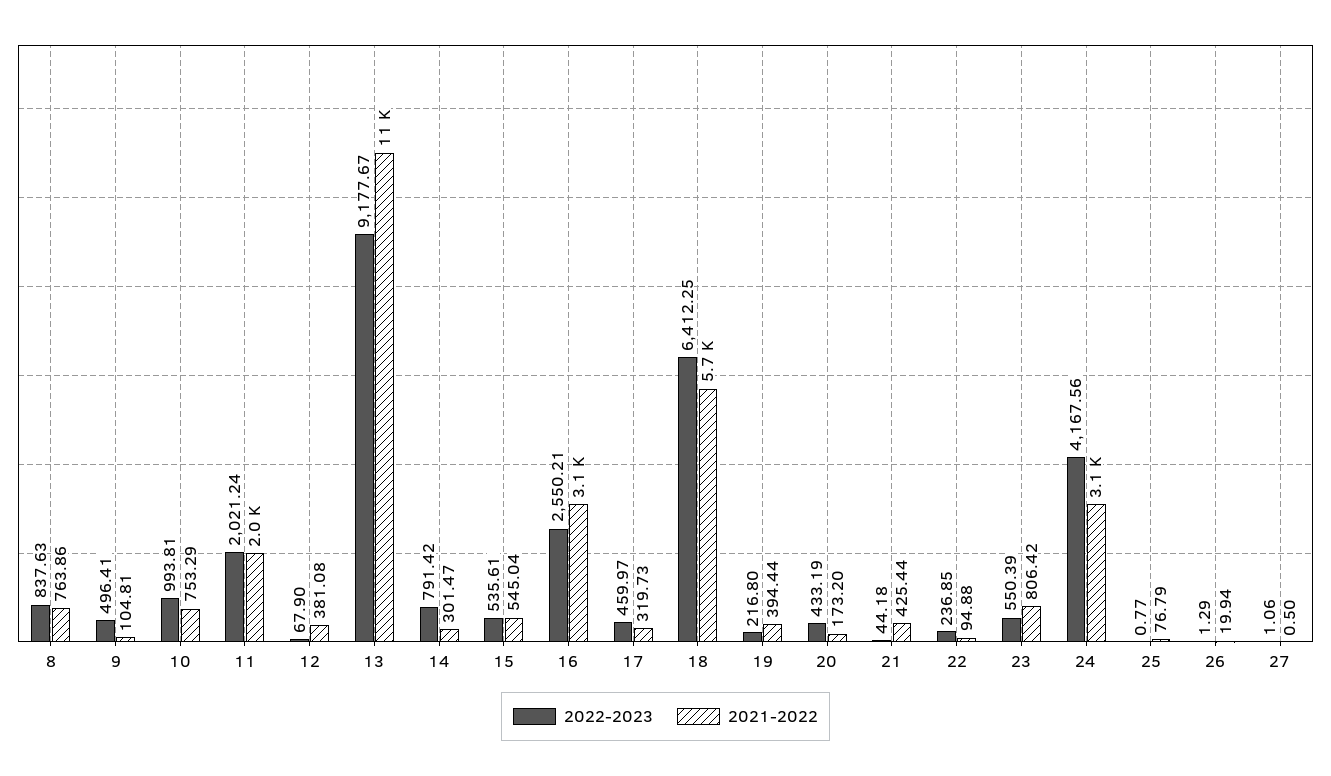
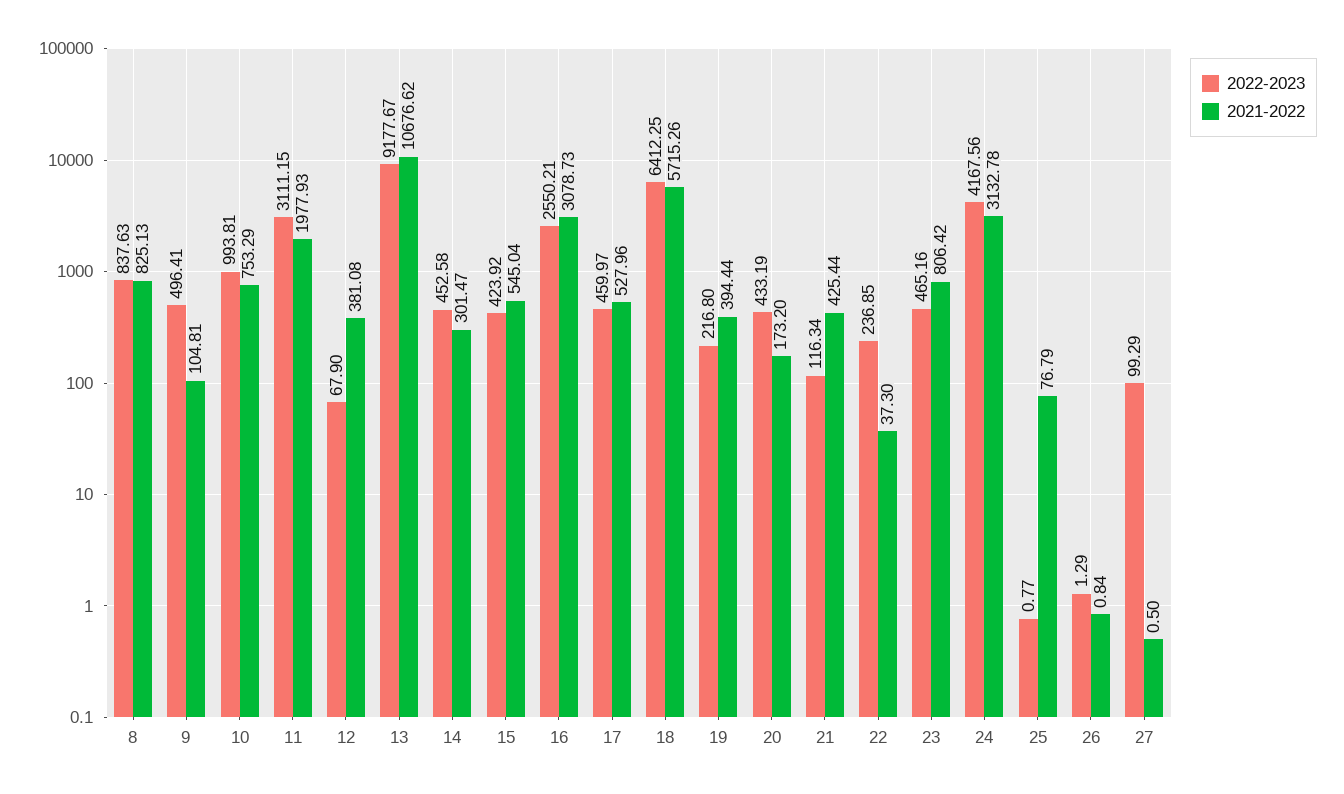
  {
    "2022-2023": {
      "8": 837.63,
      "9": 496.41,
      "10": 993.81,
-     "11": 2021.24,
+     "11": 3111.15,
      "12": 67.9,
      "13": 9177.67,
-     "14": 791.42,
+     "14": 452.58,
-     "15": 535.61,
+     "15": 423.92,
      "16": 2550.21,
      "17": 459.97,
      "18": 6412.25,
      "19": 216.8,
      "20": 433.19,
-     "21": 44.18,
+     "21": 116.34,
      "22": 236.85,
-     "23": 550.39,
+     "23": 465.16,
      "24": 4167.56,
      "25": 0.77,
      "26": 1.29,
-     "27": 1.06
+     "27": 99.29
    },
    "2021-2022": {
-     "8": 763.86,
+     "8": 825.13,
      "9": 104.81,
      "10": 753.29,
      "11": 1977.93,
      "12": 381.08,
      "13": 10676.62,
      "14": 301.47,
      "15": 545.04,
      "16": 3078.73,
-     "17": 319.73,
+     "17": 527.96,
      "18": 5715.26,
      "19": 394.44,
      "20": 173.2,
      "21": 425.44,
-     "22": 94.88,
+     "22": 37.3,
      "23": 806.42,
      "24": 3132.78,
      "25": 76.79,
-     "26": 19.94,
+     "26": 0.84,
      "27": 0.5
    }
  }

